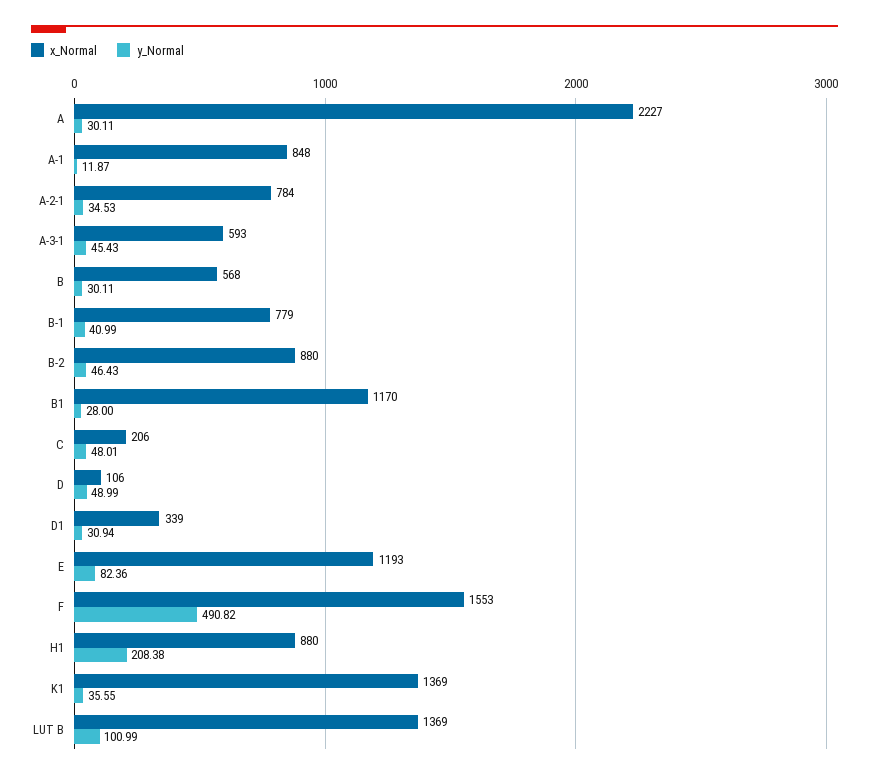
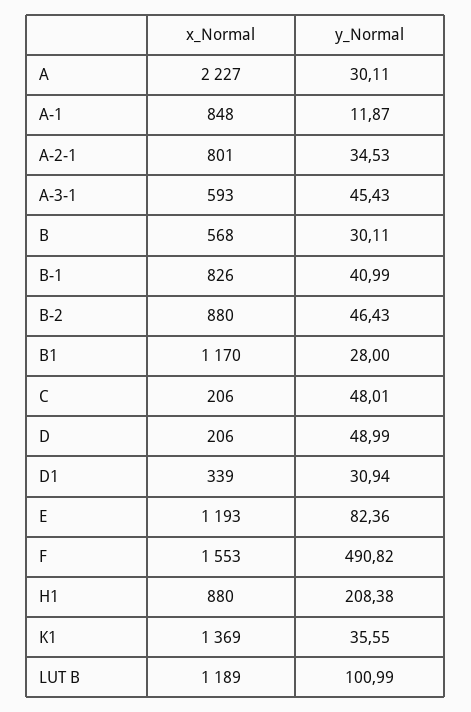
  {
    "x_Normal": {
      "A": 2227,
      "A-1": 848,
-     "A-2-1": 784,
+     "A-2-1": 801,
      "A-3-1": 593,
      "B": 568,
-     "B-1": 779,
+     "B-1": 826,
      "B-2": 880,
      "B1": 1170,
      "C": 206,
-     "D": 106,
+     "D": 206,
      "D1": 339,
      "E": 1193,
      "F": 1553,
      "H1": 880,
      "K1": 1369,
-     "LUT B": 1369
+     "LUT B": 1189
    },
    "y_Normal": {
      "A": 30.11,
      "A-1": 11.87,
      "A-2-1": 34.53,
      "A-3-1": 45.43,
      "B": 30.11,
      "B-1": 40.99,
      "B-2": 46.43,
      "B1": 28,
      "C": 48.01,
      "D": 48.99,
      "D1": 30.94,
      "E": 82.36,
      "F": 490.82,
      "H1": 208.38,
      "K1": 35.55,
      "LUT B": 100.99
    }
  }

